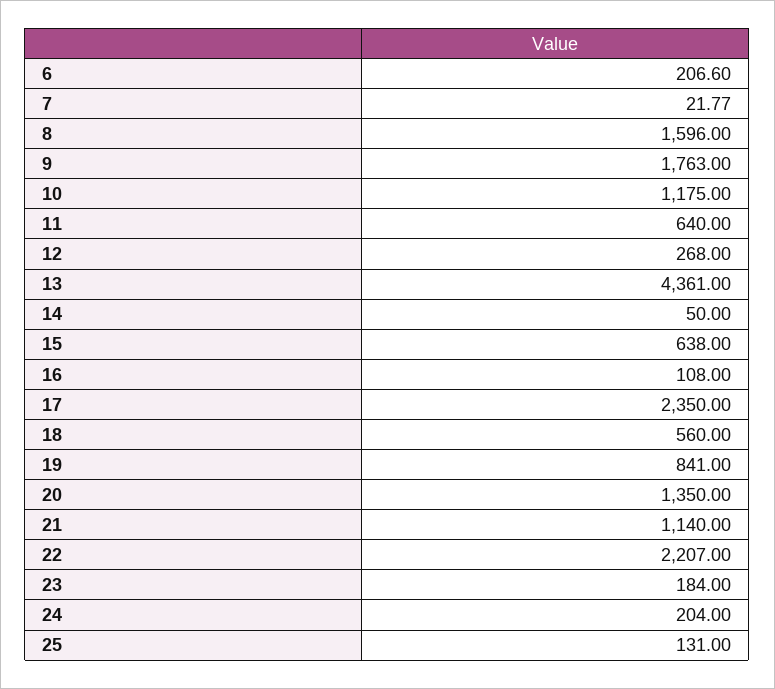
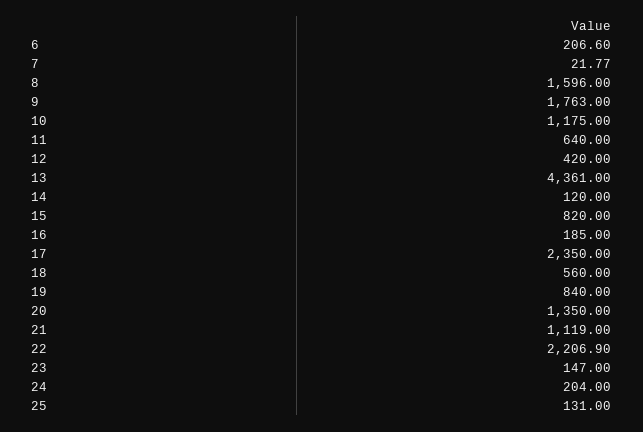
  {
    "6": 206.6,
    "7": 21.77,
    "8": 1596,
    "9": 1763,
    "10": 1175,
    "11": 640,
-   "12": 268,
+   "12": 420,
    "13": 4361,
-   "14": 50,
+   "14": 120,
-   "15": 638,
+   "15": 820,
-   "16": 108,
+   "16": 185,
    "17": 2350,
    "18": 560,
-   "19": 841,
+   "19": 840,
    "20": 1350,
-   "21": 1140,
+   "21": 1119,
-   "22": 2207,
+   "22": 2206.9,
-   "23": 184,
+   "23": 147,
    "24": 204,
    "25": 131
  }

